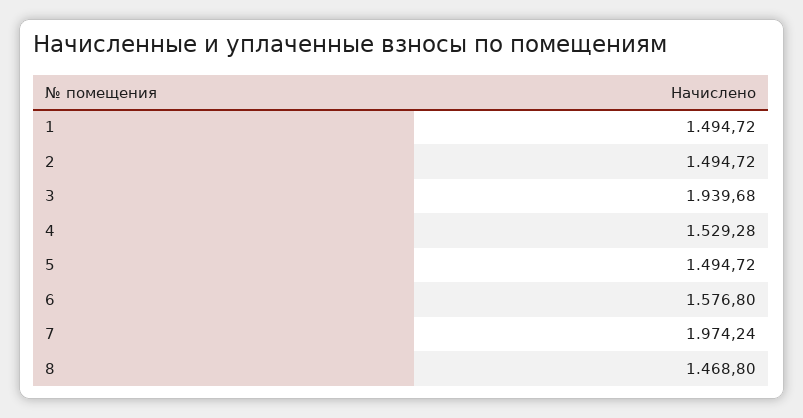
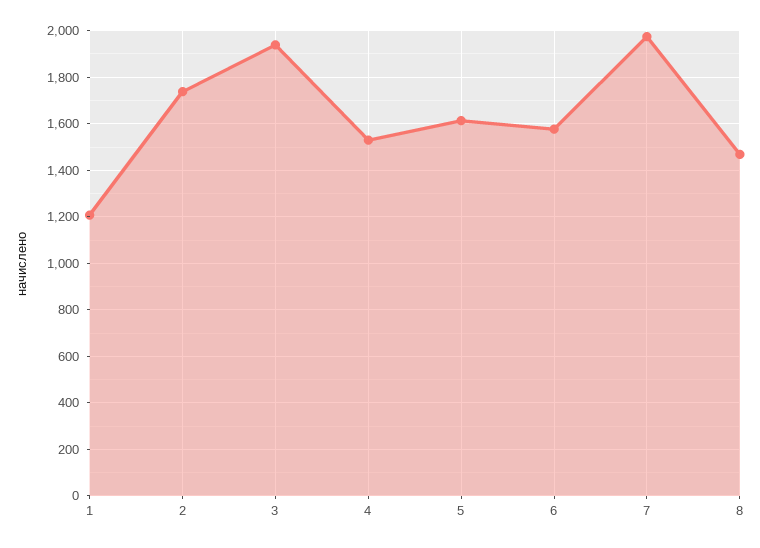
  {
-   "1": 1494.72,
+   "1": 1200,
-   "2": 1494.72,
+   "2": 1750,
    "3": 1939.68,
    "4": 1529.28,
-   "5": 1494.72,
+   "5": 1600,
    "6": 1576.8,
    "7": 1974.24,
    "8": 1468.8
  }

